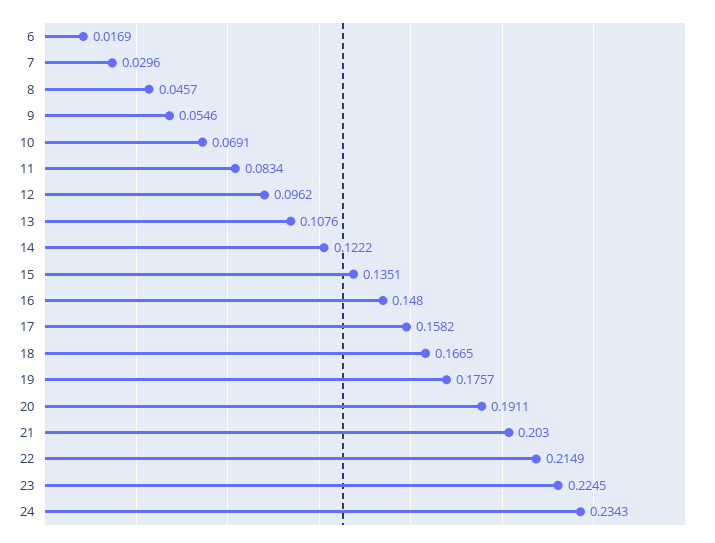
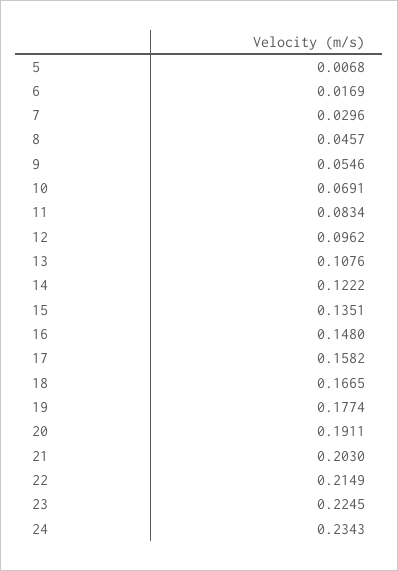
  {
    "6": 0.0169,
    "7": 0.0296,
    "8": 0.0457,
    "9": 0.0546,
    "10": 0.0691,
    "11": 0.0834,
    "12": 0.0962,
    "13": 0.1076,
    "14": 0.1222,
    "15": 0.1351,
    "16": 0.148,
    "17": 0.1582,
    "18": 0.1665,
-   "19": 0.1757,
+   "19": 0.1774,
    "20": 0.1911,
    "21": 0.203,
    "22": 0.2149,
    "23": 0.2245,
-   "24": 0.2343
+   "24": 0.2343,
+   "5": 0.0068
  }

